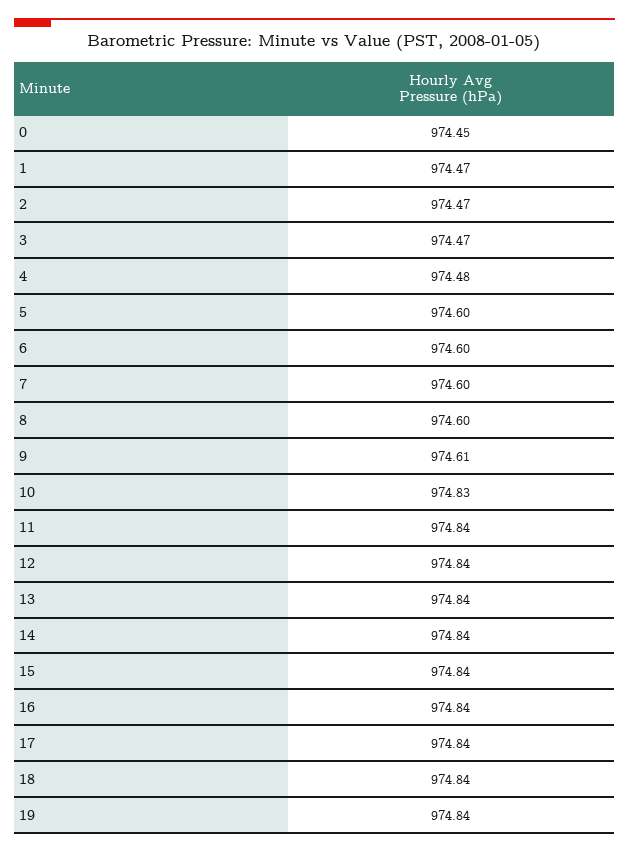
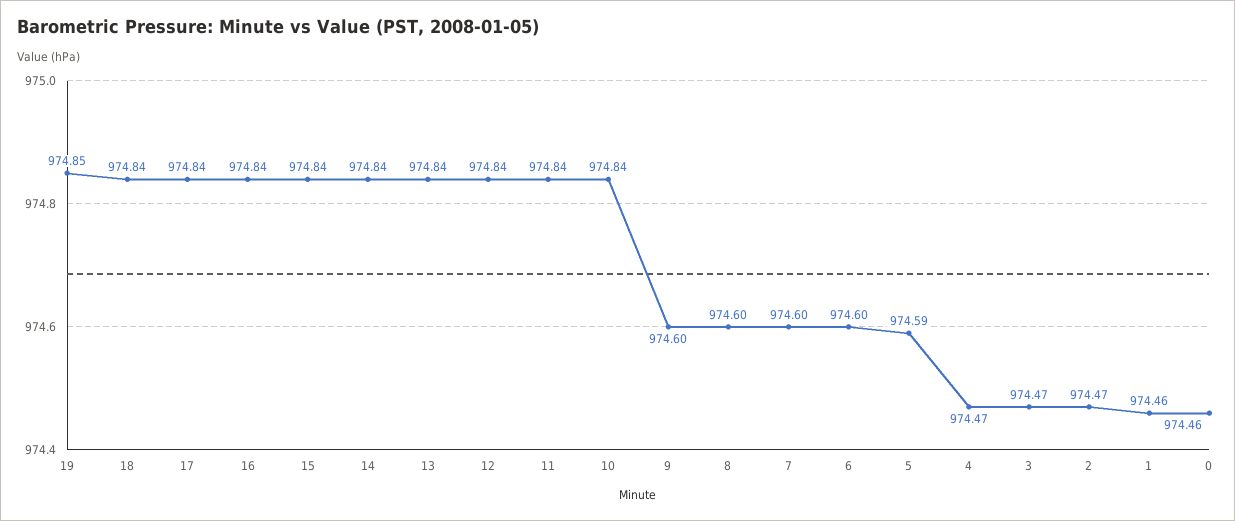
  {
-   "0": 974.45,
+   "0": 974.46,
-   "1": 974.47,
+   "1": 974.46,
    "2": 974.47,
    "3": 974.47,
-   "4": 974.48,
+   "4": 974.47,
-   "5": 974.6,
+   "5": 974.59,
    "6": 974.6,
    "7": 974.6,
    "8": 974.6,
-   "9": 974.61,
+   "9": 974.6,
-   "10": 974.83,
+   "10": 974.84,
    "11": 974.84,
    "12": 974.84,
    "13": 974.84,
    "14": 974.84,
    "15": 974.84,
    "16": 974.84,
    "17": 974.84,
    "18": 974.84,
-   "19": 974.84
+   "19": 974.85
  }

